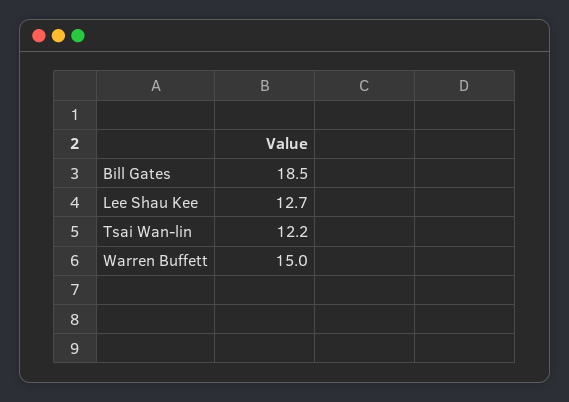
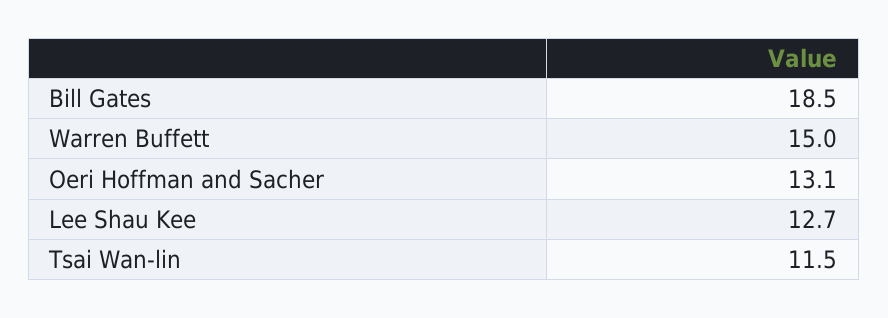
  {
    "Bill Gates": 18.5,
    "Lee Shau Kee": 12.7,
-   "Tsai Wan-lin": 12.2,
+   "Tsai Wan-lin": 11.5,
-   "Warren Buffett": 15
+   "Warren Buffett": 15,
+   "Oeri Hoffman and Sacher": 13.1
  }

